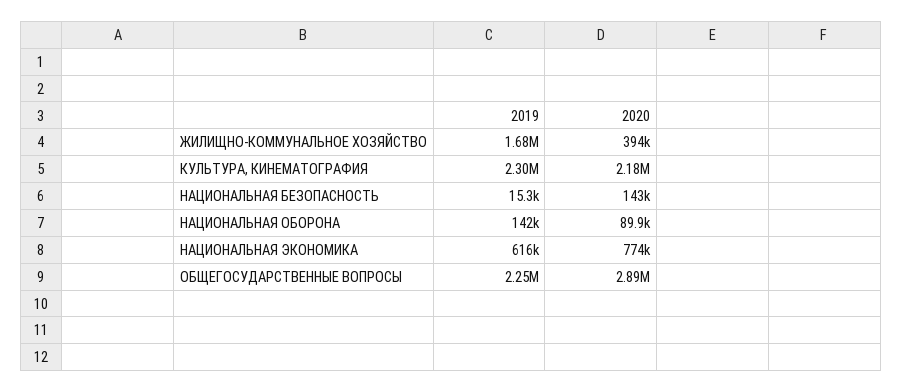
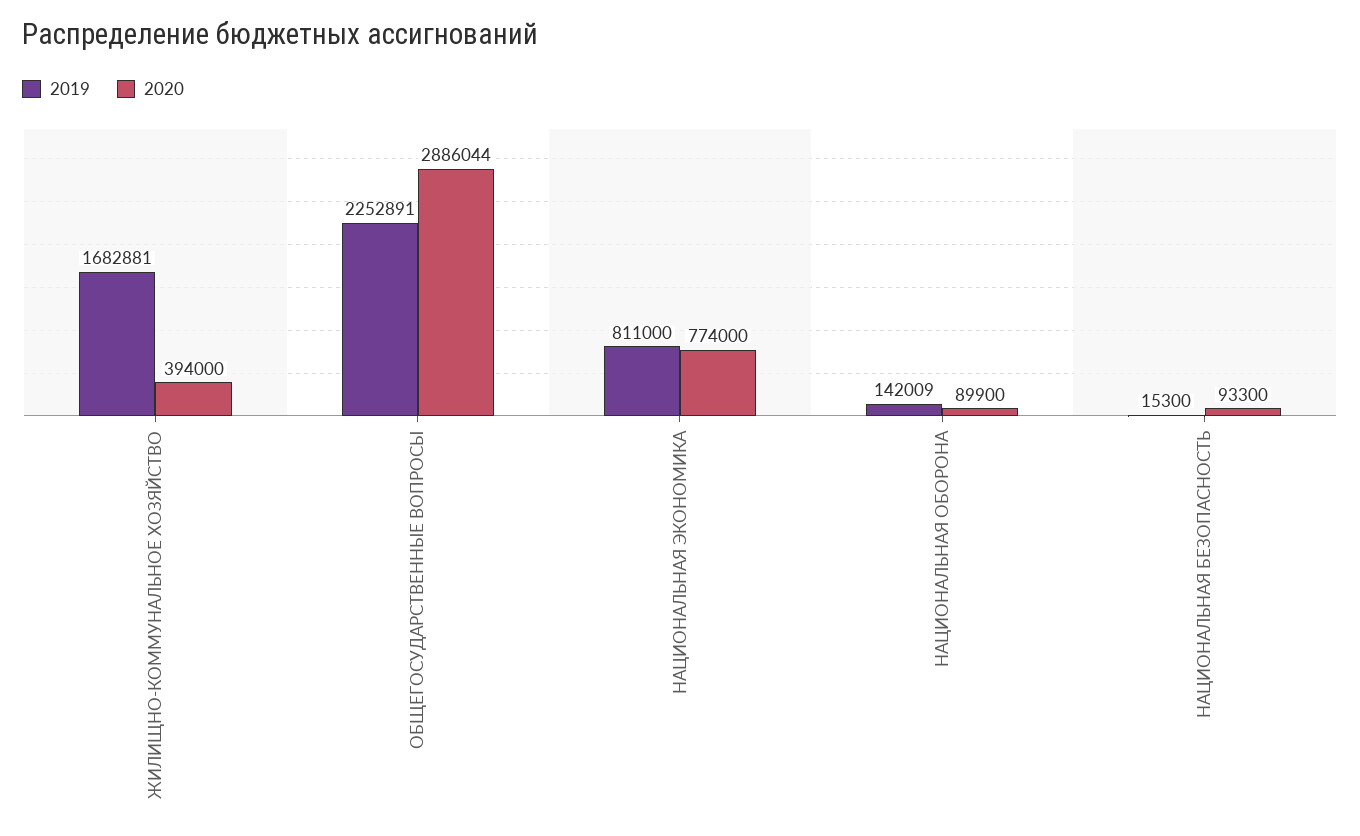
  {
    "2019": {
      "ЖИЛИЩНО-КОММУНАЛЬНОЕ ХОЗЯЙСТВО": 1682881,
-     "КУЛЬТУРА, КИНЕМАТОГРАФИЯ": 2300000,
      "НАЦИОНАЛЬНАЯ БЕЗОПАСНОСТЬ": 15300,
      "НАЦИОНАЛЬНАЯ ОБОРОНА": 142009,
-     "НАЦИОНАЛЬНАЯ ЭКОНОМИКА": 616000,
+     "НАЦИОНАЛЬНАЯ ЭКОНОМИКА": 811000,
      "ОБЩЕГОСУДАРСТВЕННЫЕ ВОПРОСЫ": 2252891
    },
    "2020": {
      "ЖИЛИЩНО-КОММУНАЛЬНОЕ ХОЗЯЙСТВО": 394000,
-     "КУЛЬТУРА, КИНЕМАТОГРАФИЯ": 2180000,
-     "НАЦИОНАЛЬНАЯ БЕЗОПАСНОСТЬ": 143000,
+     "НАЦИОНАЛЬНАЯ БЕЗОПАСНОСТЬ": 93300,
      "НАЦИОНАЛЬНАЯ ОБОРОНА": 89900,
      "НАЦИОНАЛЬНАЯ ЭКОНОМИКА": 774000,
      "ОБЩЕГОСУДАРСТВЕННЫЕ ВОПРОСЫ": 2886044
    }
  }

